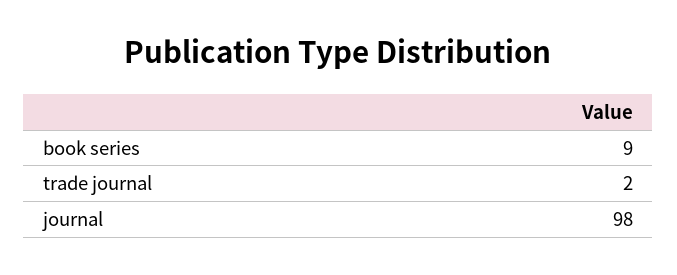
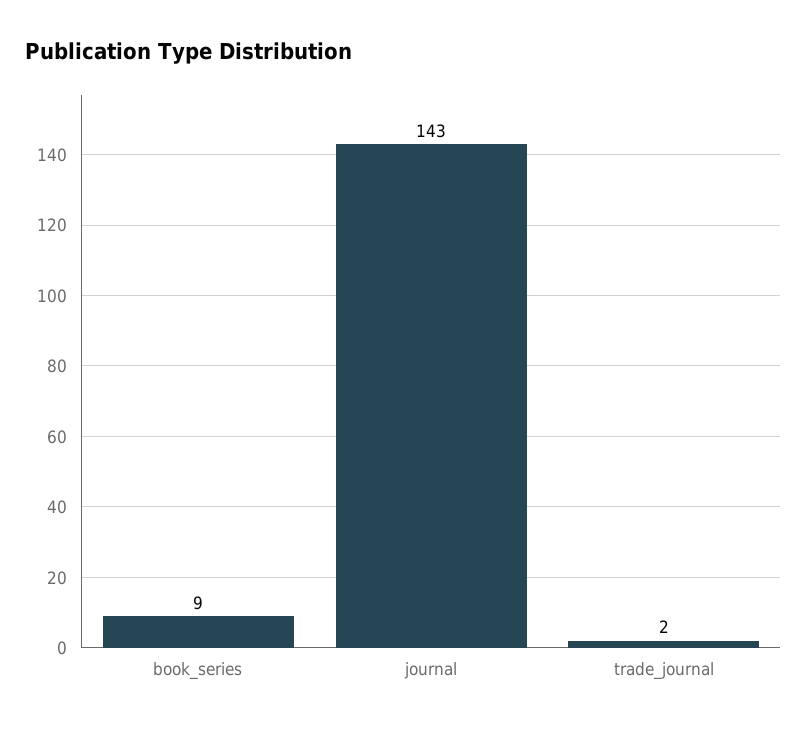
  {
    "book series": 9,
    "trade journal": 2,
-   "journal": 98
+   "journal": 143
  }

